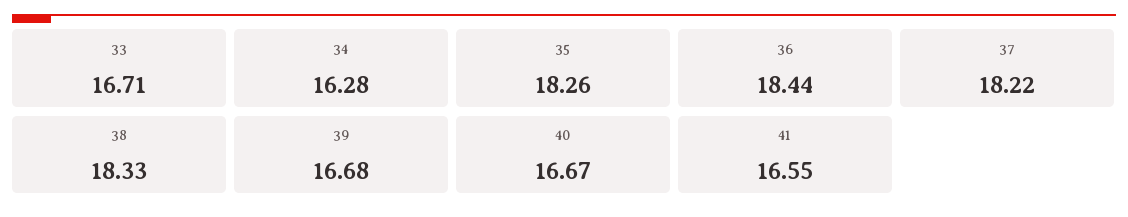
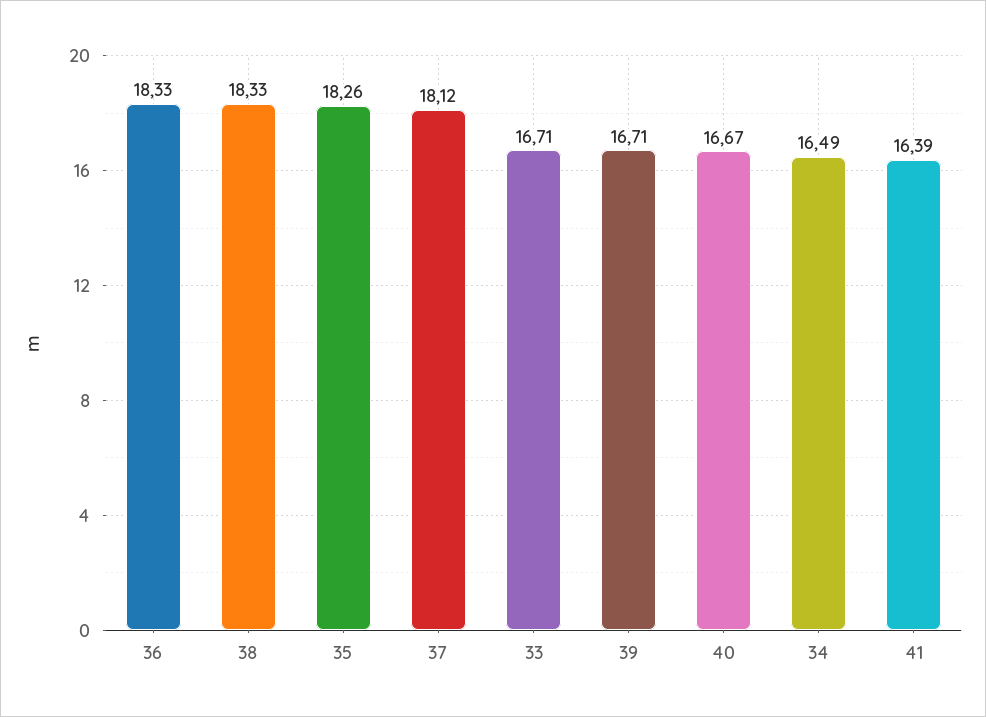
  {
    "33": 16.71,
-   "34": 16.28,
+   "34": 16.49,
    "35": 18.26,
-   "36": 18.44,
+   "36": 18.33,
-   "37": 18.22,
+   "37": 18.12,
    "38": 18.33,
-   "39": 16.68,
+   "39": 16.71,
    "40": 16.67,
-   "41": 16.55
+   "41": 16.39
  }

